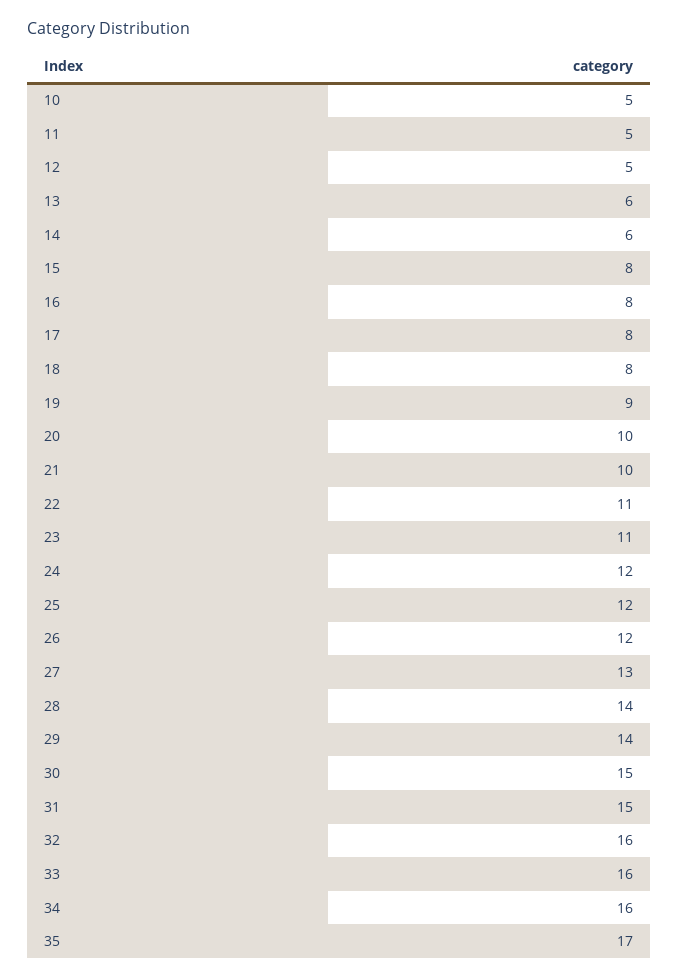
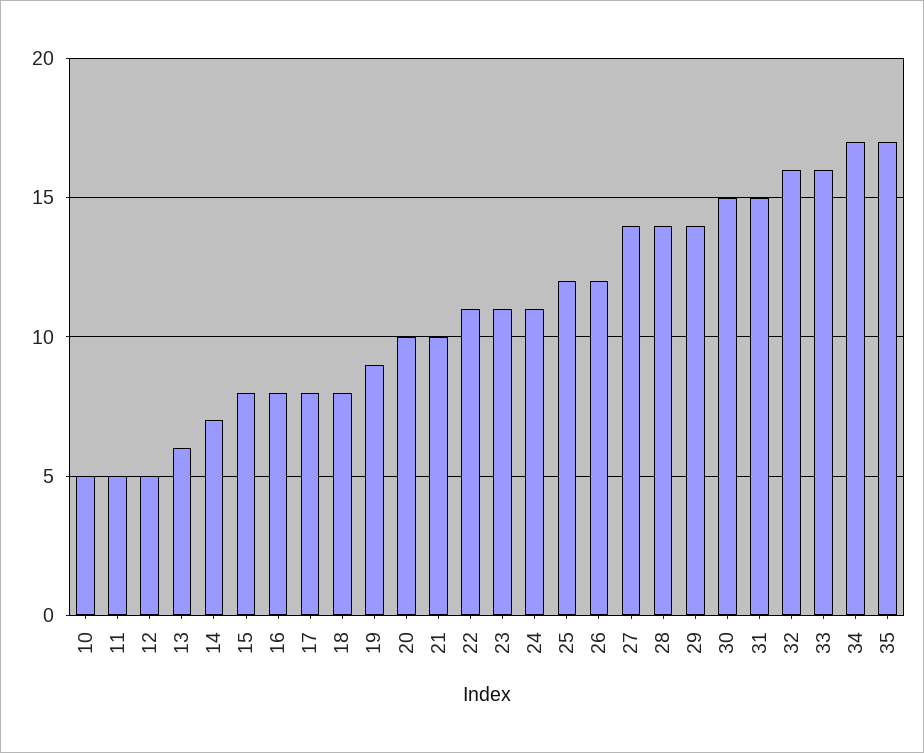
  {
    "10": 5,
    "11": 5,
    "12": 5,
    "13": 6,
-   "14": 6,
+   "14": 7,
    "15": 8,
    "16": 8,
    "17": 8,
    "18": 8,
    "19": 9,
    "20": 10,
    "21": 10,
    "22": 11,
    "23": 11,
-   "24": 12,
+   "24": 11,
    "25": 12,
    "26": 12,
-   "27": 13,
+   "27": 14,
    "28": 14,
    "29": 14,
    "30": 15,
    "31": 15,
    "32": 16,
    "33": 16,
-   "34": 16,
+   "34": 17,
    "35": 17
  }

